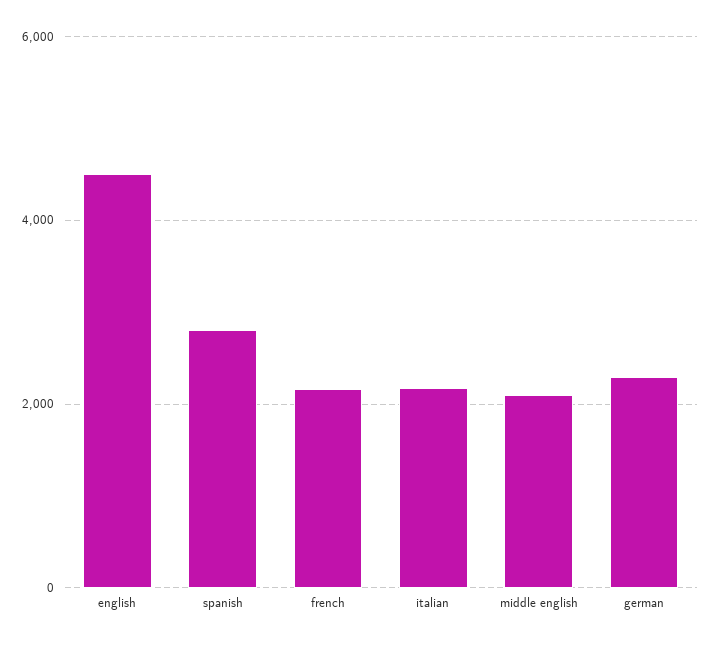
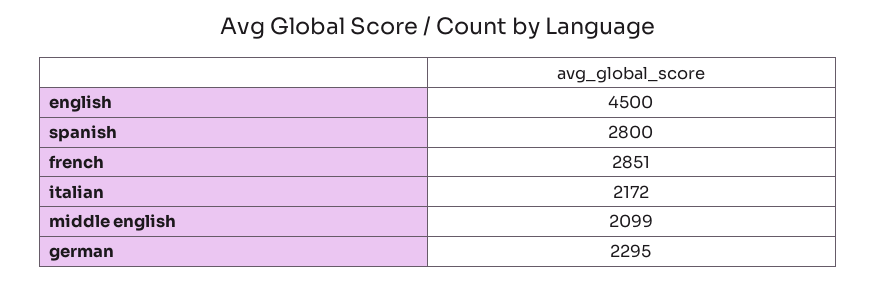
  {
    "english": 4500,
    "spanish": 2800,
-   "french": 2200,
+   "french": 2851,
    "italian": 2172,
    "middle english": 2099,
    "german": 2295
  }

